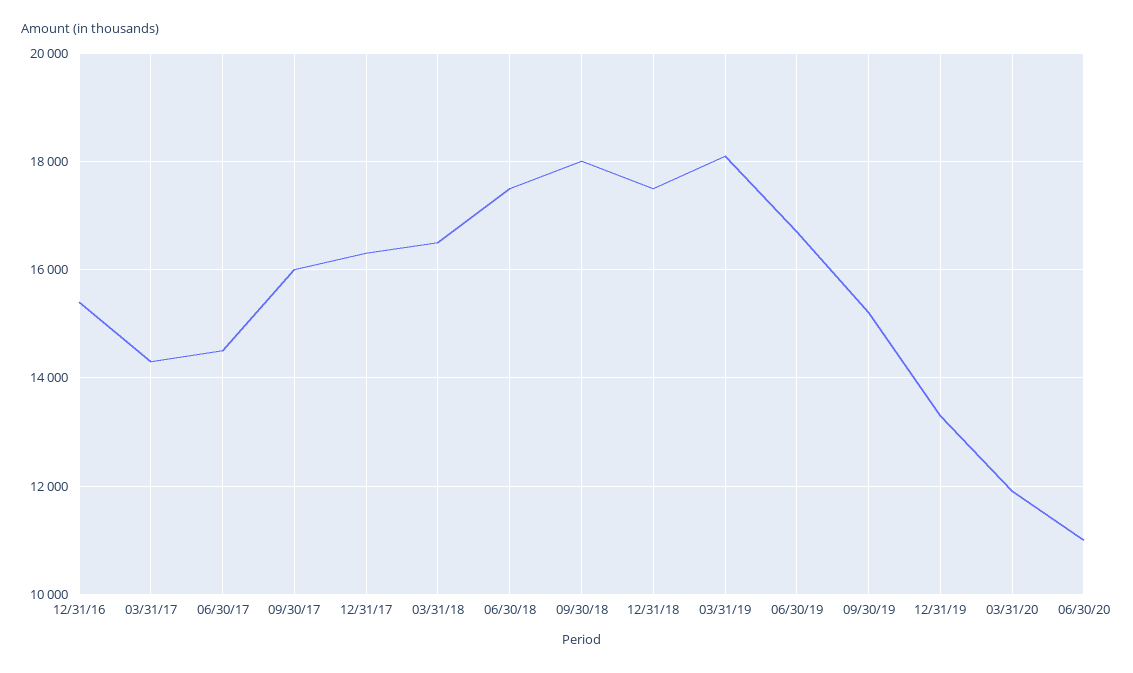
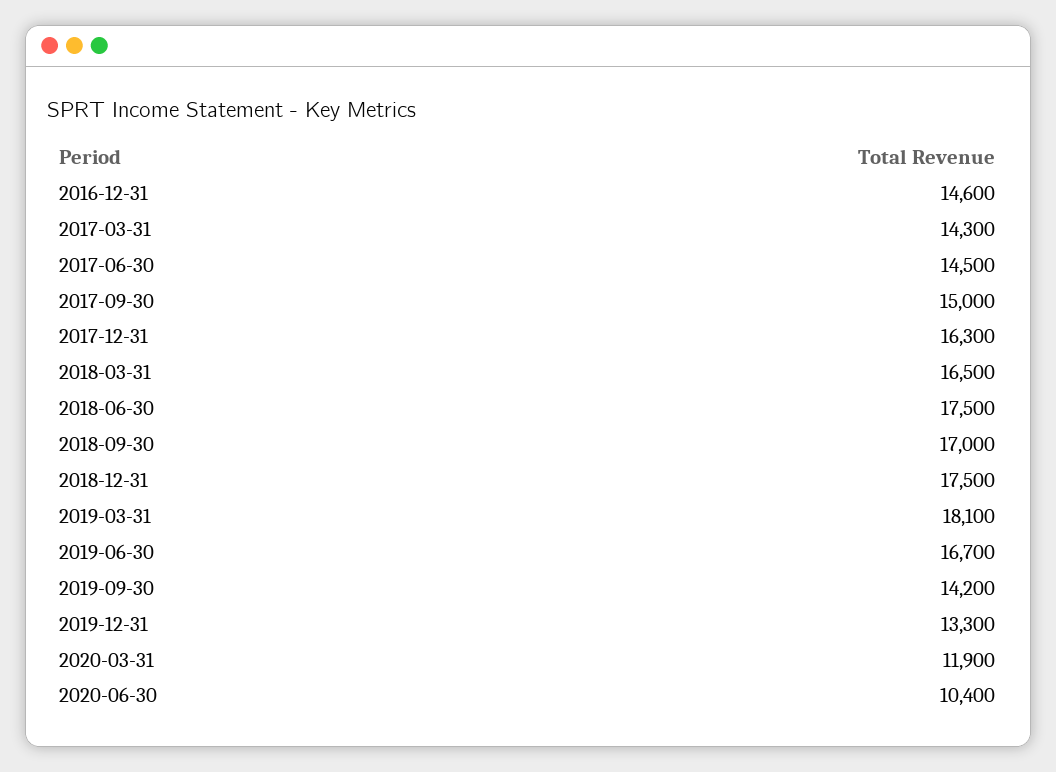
  {
-   "12/31/16": 15400,
+   "12/31/16": 14600,
    "03/31/17": 14300,
    "06/30/17": 14500,
-   "09/30/17": 16000,
+   "09/30/17": 15000,
    "12/31/17": 16300,
    "03/31/18": 16500,
    "06/30/18": 17500,
-   "09/30/18": 18000,
+   "09/30/18": 17000,
    "12/31/18": 17500,
    "03/31/19": 18100,
    "06/30/19": 16700,
-   "09/30/19": 15200,
+   "09/30/19": 14200,
    "12/31/19": 13300,
    "03/31/20": 11900,
-   "06/30/20": 11000
+   "06/30/20": 10400
  }

